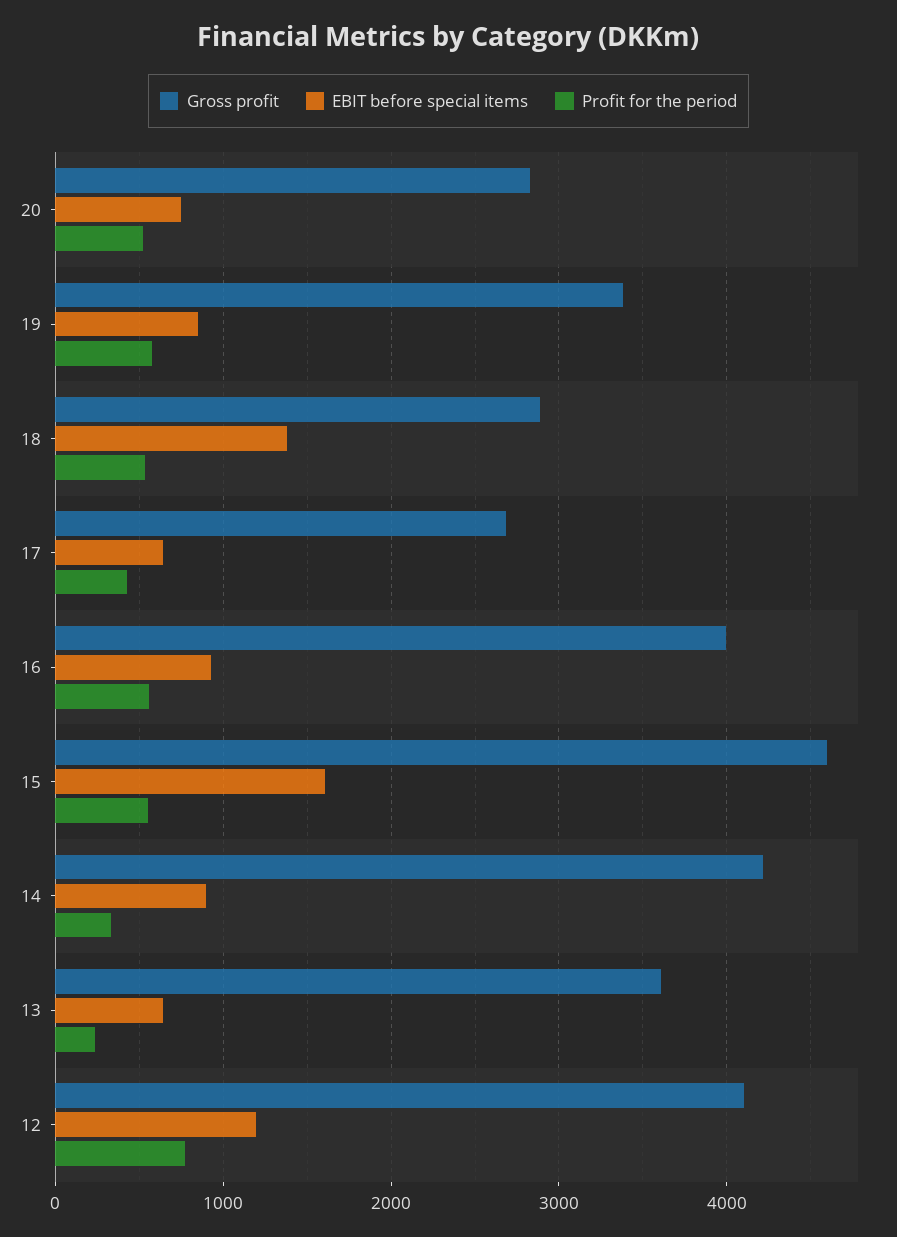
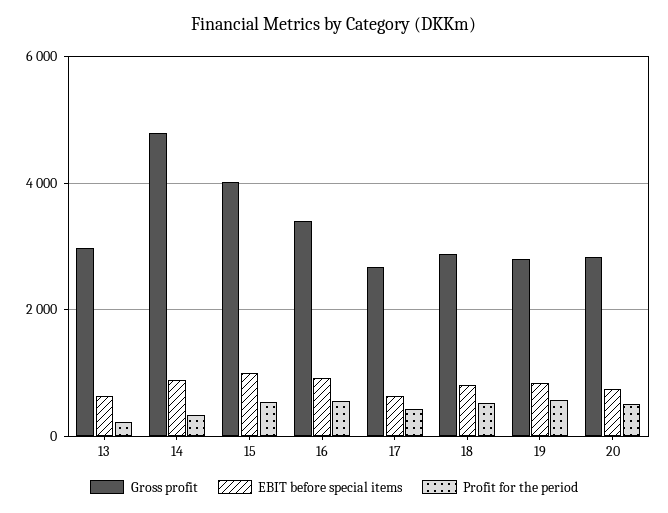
  {
    "Gross profit": {
      "20": 2800,
-     "19": 3400,
+     "19": 2800,
      "18": 2900,
      "17": 2700,
-     "16": 4000,
+     "16": 3400,
-     "15": 4600,
+     "15": 4000,
-     "14": 4200,
+     "14": 4800,
-     "13": 3600,
+     "13": 3000
-     "12": 4100
    },
    "EBIT before special items": {
      "20": 700,
      "19": 900,
-     "18": 1400,
+     "18": 800,
      "17": 600,
      "16": 900,
-     "15": 1600,
+     "15": 1000,
      "14": 900,
-     "13": 600,
+     "13": 600
-     "12": 1200
    },
    "Profit for the period": {
      "20": 500,
      "19": 600,
      "18": 500,
      "17": 400,
      "16": 600,
      "15": 600,
      "14": 300,
-     "13": 200,
+     "13": 200
-     "12": 800
    }
  }

